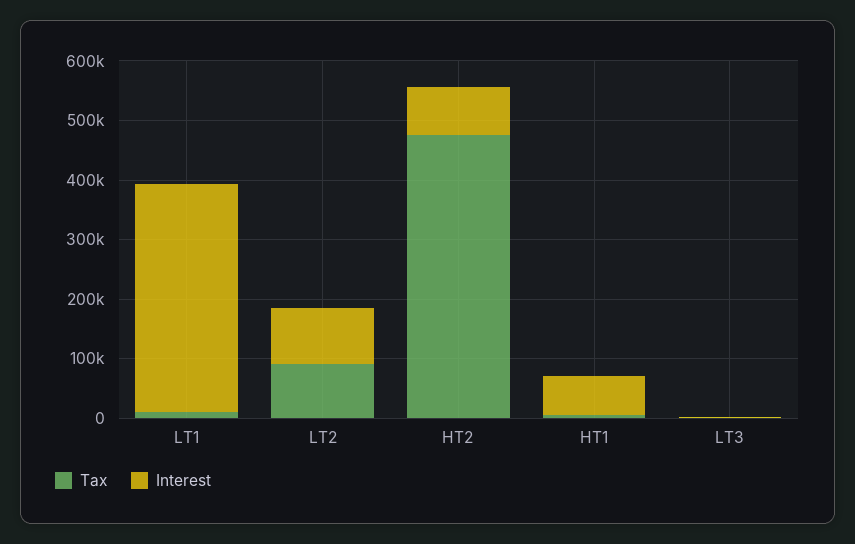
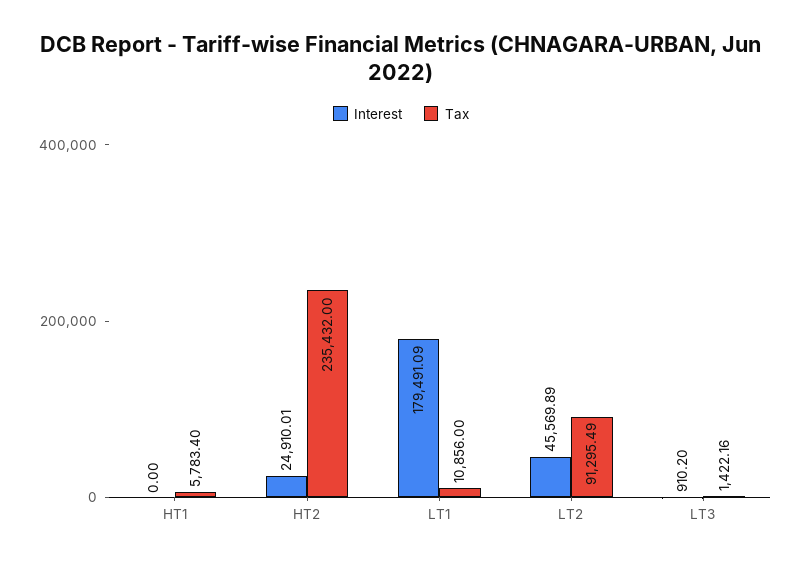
  {
    "Tax": {
      "LT1": 10856,
      "LT2": 91295.49,
-     "HT2": 480000,
+     "HT2": 235432,
      "HT1": 5783.4,
      "LT3": 1422.16
    },
    "Interest": {
-     "LT1": 380000,
+     "LT1": 179491.09,
-     "LT2": 100000,
+     "LT2": 45569.89,
-     "HT2": 80000,
+     "HT2": 24910.01,
-     "HT1": 60000,
+     "HT1": 0,
      "LT3": 910.2
    }
  }

